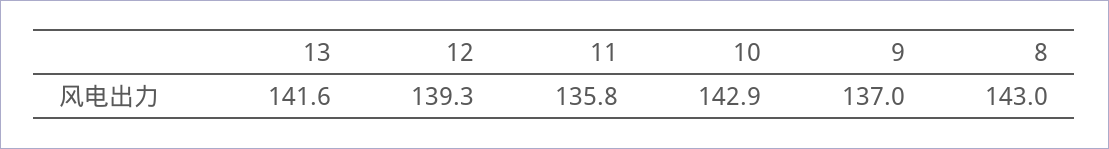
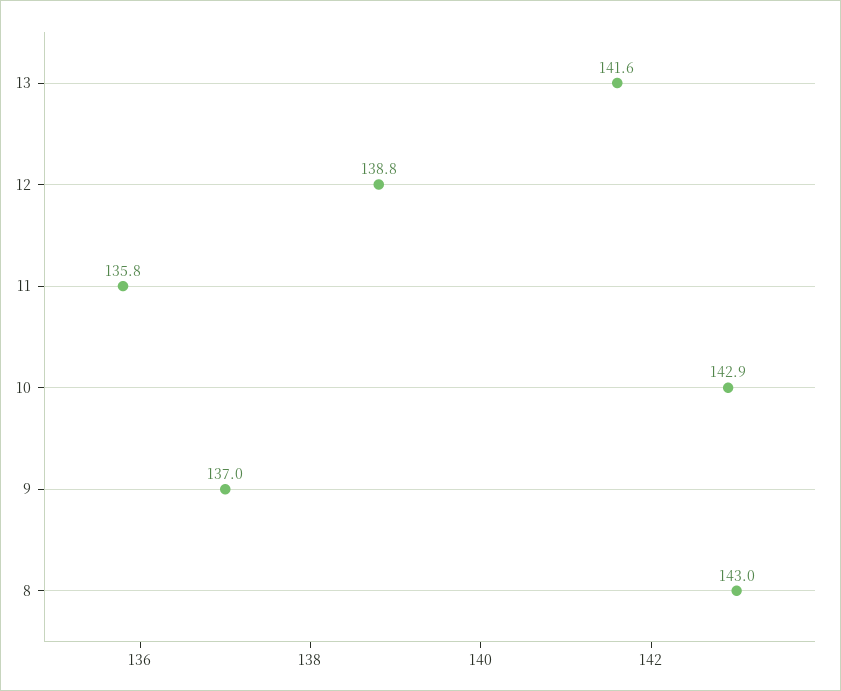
  {
    "13": 141.6,
-   "12": 139.3,
+   "12": 138.8,
    "11": 135.8,
    "10": 142.9,
    "9": 137,
    "8": 143
  }

